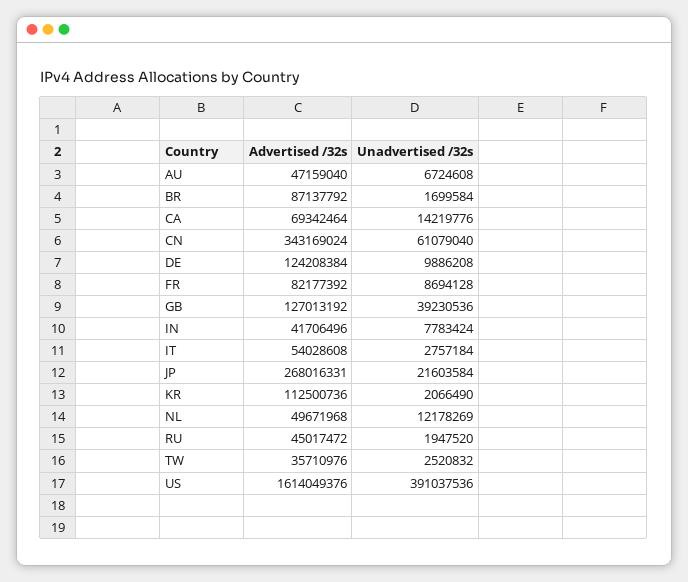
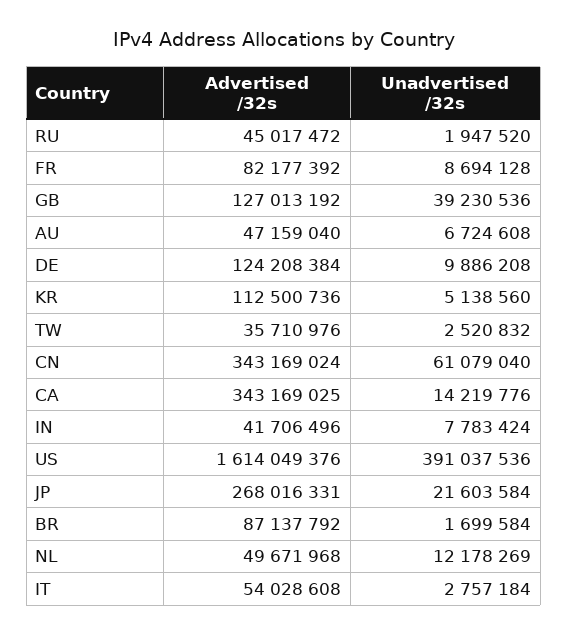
  {
    "Advertised /32s": {
      "AU": 47159040,
      "BR": 87137792,
-     "CA": 69342464,
+     "CA": 343169025,
      "CN": 343169024,
      "DE": 124208384,
      "FR": 82177392,
      "GB": 127013192,
      "IN": 41706496,
      "IT": 54028608,
      "JP": 268016331,
      "KR": 112500736,
      "NL": 49671968,
      "RU": 45017472,
      "TW": 35710976,
      "US": 1614049376
    },
    "Unadvertised /32s": {
      "AU": 6724608,
      "BR": 1699584,
      "CA": 14219776,
      "CN": 61079040,
      "DE": 9886208,
      "FR": 8694128,
      "GB": 39230536,
      "IN": 7783424,
      "IT": 2757184,
      "JP": 21603584,
-     "KR": 2066490,
+     "KR": 5138560,
      "NL": 12178269,
      "RU": 1947520,
      "TW": 2520832,
      "US": 391037536
    }
  }

